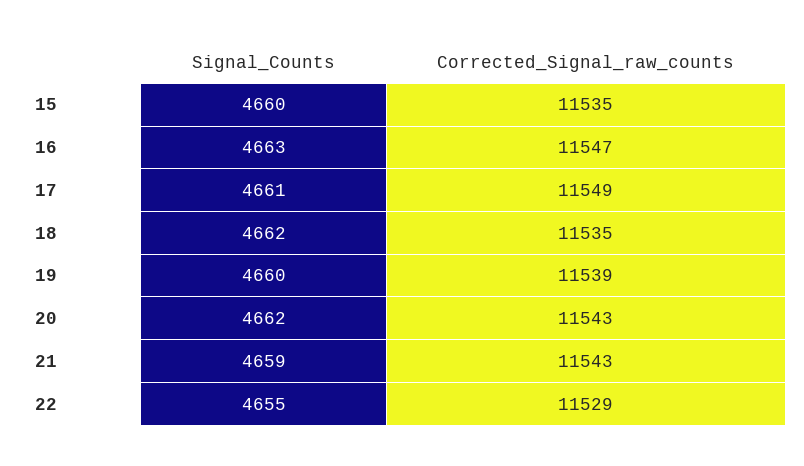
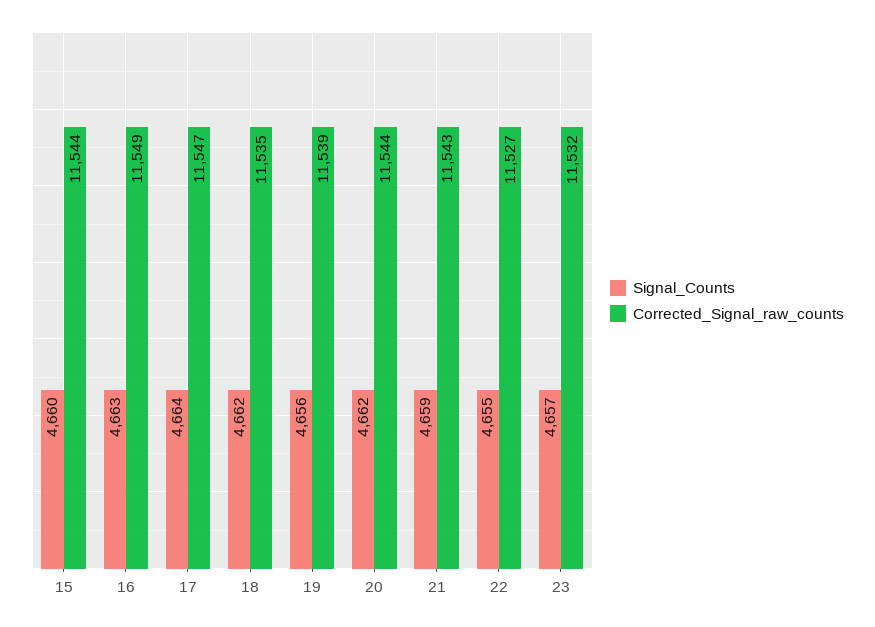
  {
    "Signal_Counts": {
      "15": 4660,
      "16": 4663,
-     "17": 4661,
+     "17": 4664,
      "18": 4662,
-     "19": 4660,
+     "19": 4656,
      "20": 4662,
      "21": 4659,
-     "22": 4655
+     "22": 4655,
+     "23": 4657
    },
    "Corrected_Signal_raw_counts": {
-     "15": 11535,
+     "15": 11544,
-     "16": 11547,
+     "16": 11549,
-     "17": 11549,
+     "17": 11547,
      "18": 11535,
      "19": 11539,
-     "20": 11543,
+     "20": 11544,
      "21": 11543,
-     "22": 11529
+     "22": 11527,
+     "23": 11532
    }
  }

